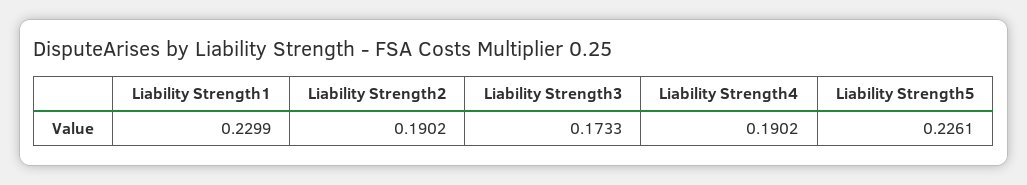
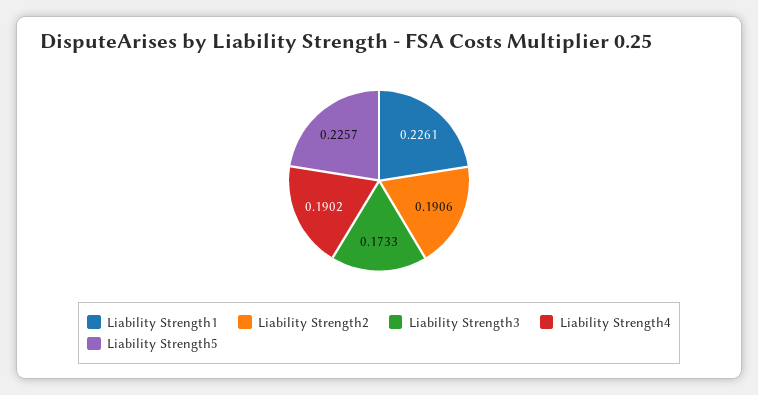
  {
-   "Liability Strength1": 0.2299,
+   "Liability Strength1": 0.2261,
-   "Liability Strength2": 0.1902,
+   "Liability Strength2": 0.1906,
    "Liability Strength3": 0.1733,
    "Liability Strength4": 0.1902,
-   "Liability Strength5": 0.2261
+   "Liability Strength5": 0.2257
  }

